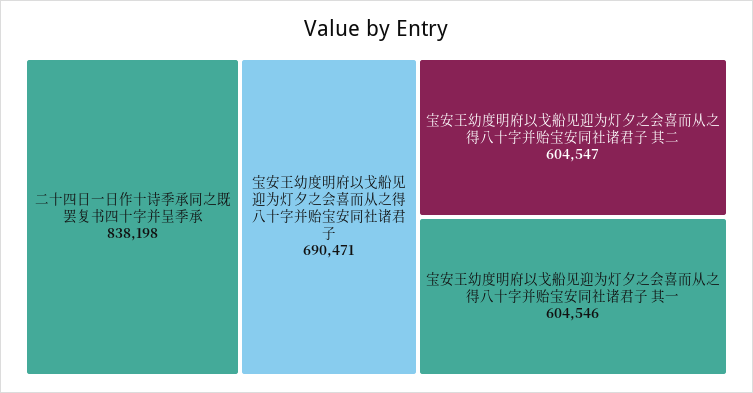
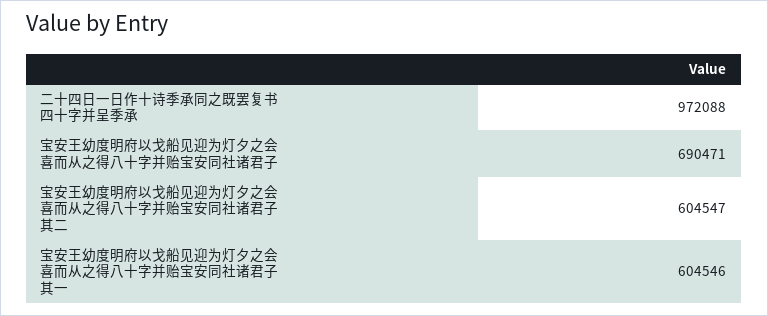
  {
-   "二十四日一日作十诗季承同之既罢复书四十字并呈季承": 838198,
+   "二十四日一日作十诗季承同之既罢复书四十字并呈季承": 972088,
    "宝安王幼度明府以戈船见迎为灯夕之会喜而从之得八十字并贻宝安同社诸君子": 690471,
    "宝安王幼度明府以戈船见迎为灯夕之会喜而从之得八十字并贻宝安同社诸君子 其二": 604547,
    "宝安王幼度明府以戈船见迎为灯夕之会喜而从之得八十字并贻宝安同社诸君子 其一": 604546
  }

